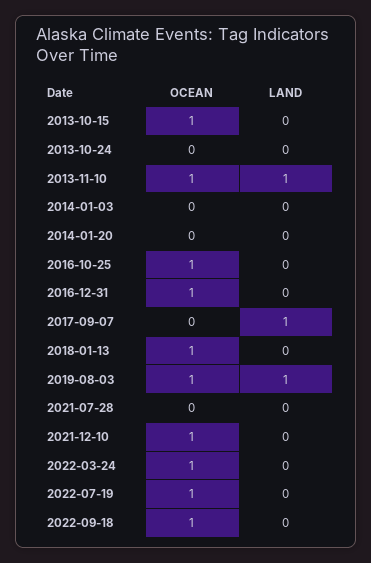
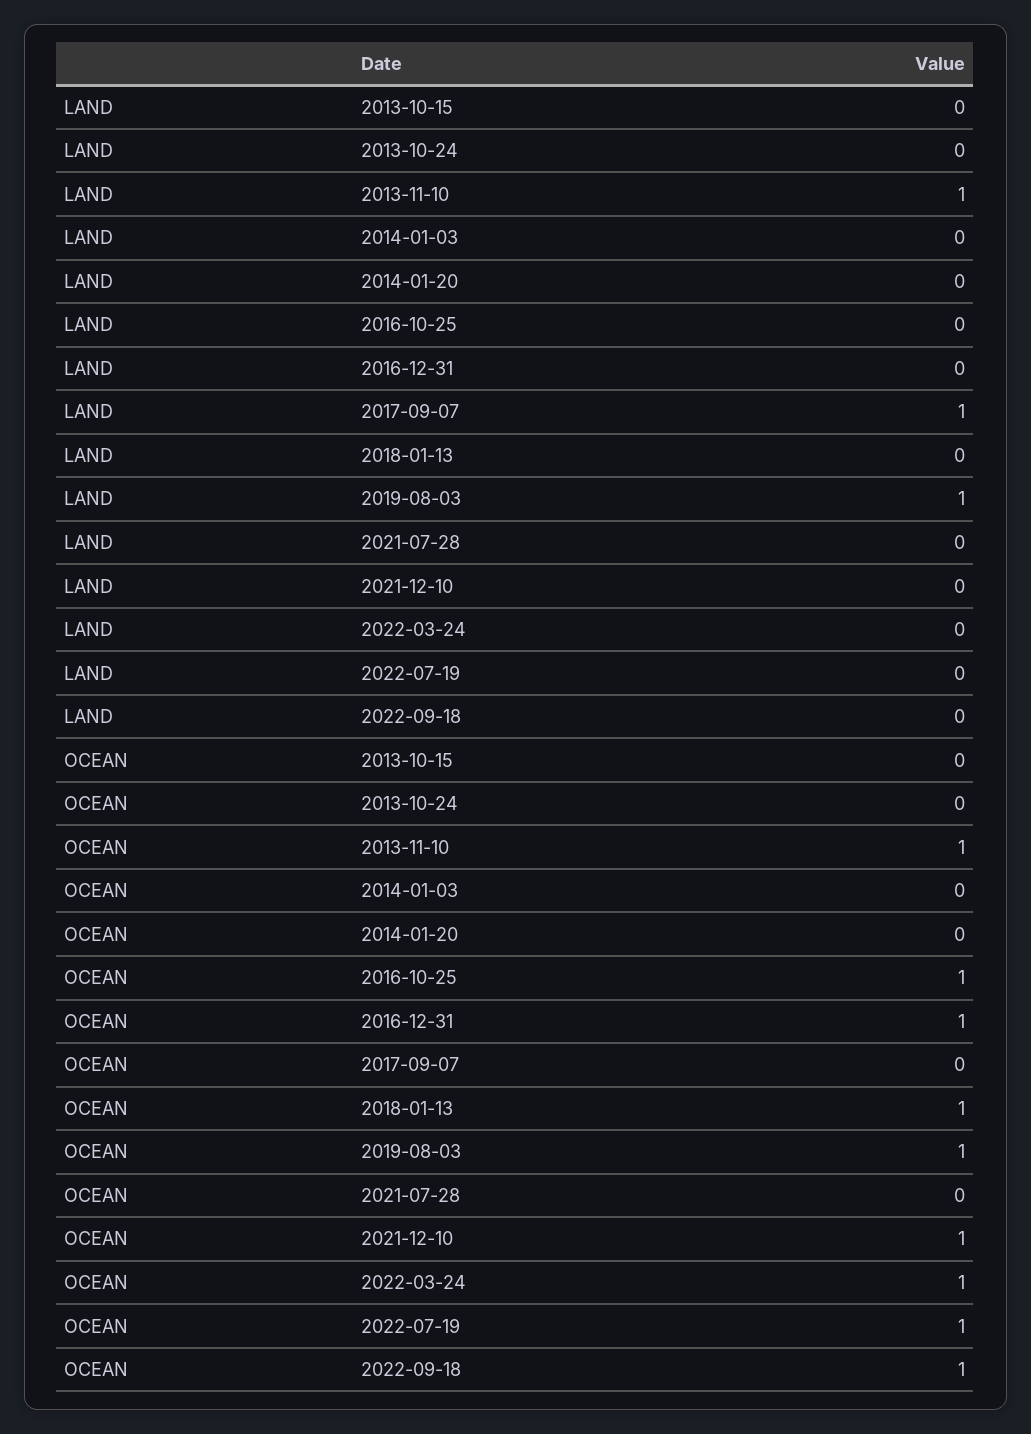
  {
    "OCEAN": {
-     "2013-10-15": 1,
+     "2013-10-15": 0,
      "2013-10-24": 0,
      "2013-11-10": 1,
      "2014-01-03": 0,
      "2014-01-20": 0,
      "2016-10-25": 1,
      "2016-12-31": 1,
      "2017-09-07": 0,
      "2018-01-13": 1,
      "2019-08-03": 1,
      "2021-07-28": 0,
      "2021-12-10": 1,
      "2022-03-24": 1,
      "2022-07-19": 1,
      "2022-09-18": 1
    },
    "LAND": {
      "2013-10-15": 0,
      "2013-10-24": 0,
      "2013-11-10": 1,
      "2014-01-03": 0,
      "2014-01-20": 0,
      "2016-10-25": 0,
      "2016-12-31": 0,
      "2017-09-07": 1,
      "2018-01-13": 0,
      "2019-08-03": 1,
      "2021-07-28": 0,
      "2021-12-10": 0,
      "2022-03-24": 0,
      "2022-07-19": 0,
      "2022-09-18": 0
    }
  }

